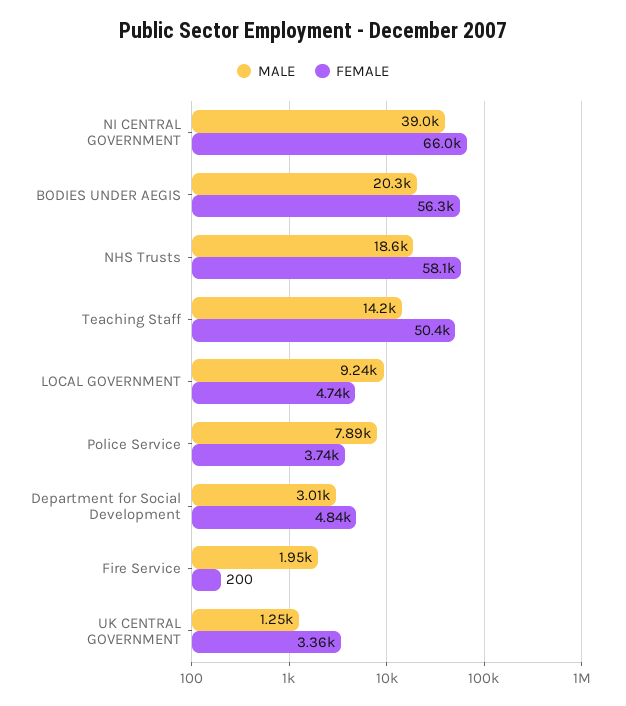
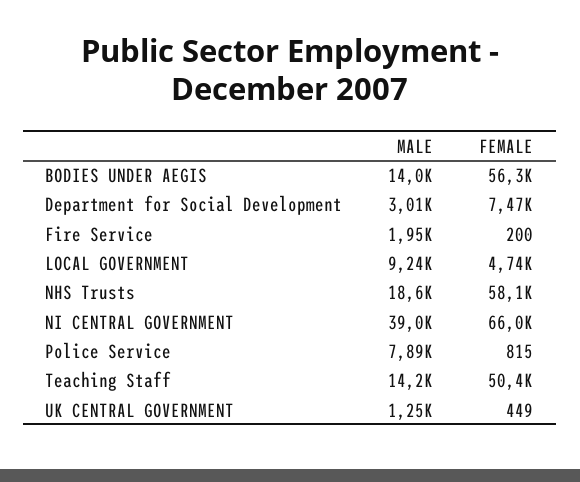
  {
    "MALE": {
      "NI CENTRAL GOVERNMENT": 39000,
-     "BODIES UNDER AEGIS": 20300,
+     "BODIES UNDER AEGIS": 14000,
      "NHS Trusts": 18600,
      "Teaching Staff": 14200,
      "LOCAL GOVERNMENT": 9240,
      "Police Service": 7890,
      "Department for Social Development": 3010,
      "Fire Service": 1950,
      "UK CENTRAL GOVERNMENT": 1250
    },
    "FEMALE": {
      "NI CENTRAL GOVERNMENT": 66000,
      "BODIES UNDER AEGIS": 56300,
      "NHS Trusts": 58100,
      "Teaching Staff": 50400,
      "LOCAL GOVERNMENT": 4740,
-     "Police Service": 3740,
+     "Police Service": 815,
-     "Department for Social Development": 4840,
+     "Department for Social Development": 7470,
      "Fire Service": 200,
-     "UK CENTRAL GOVERNMENT": 3360
+     "UK CENTRAL GOVERNMENT": 449
    }
  }

